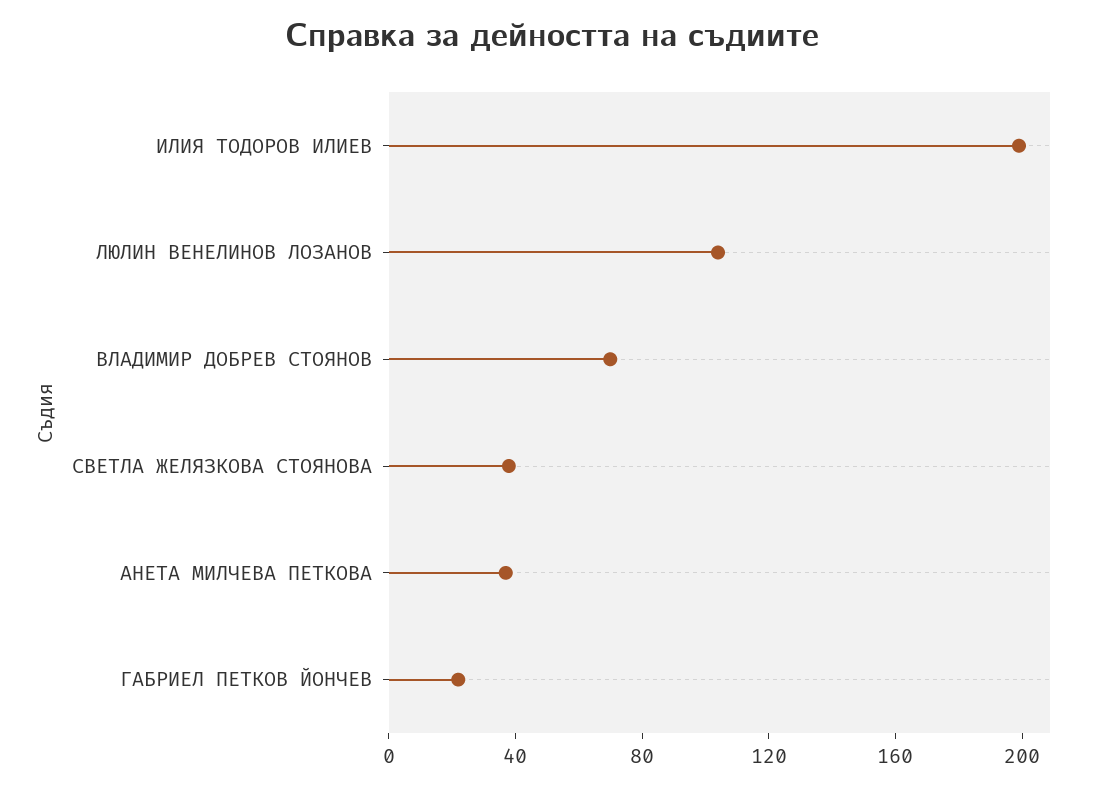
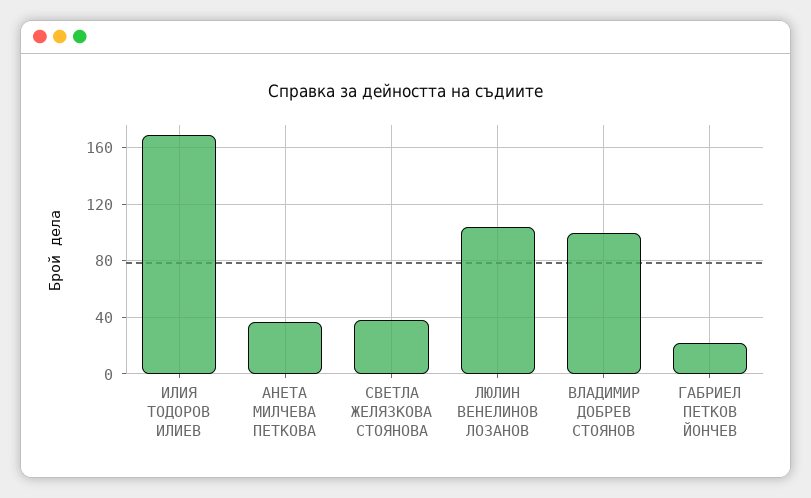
  {
-   "ИЛИЯ ТОДОРОВ ИЛИЕВ": 200,
+   "ИЛИЯ ТОДОРОВ ИЛИЕВ": 170,
    "ЛЮЛИН ВЕНЕЛИНОВ ЛОЗАНОВ": 105,
-   "ВЛАДИМИР ДОБРЕВ СТОЯНОВ": 70,
+   "ВЛАДИМИР ДОБРЕВ СТОЯНОВ": 100,
    "СВЕТЛА ЖЕЛЯЗКОВА СТОЯНОВА": 40,
    "АНЕТА МИЛЧЕВА ПЕТКОВА": 35,
    "ГАБРИЕЛ ПЕТКОВ ЙОНЧЕВ": 20
  }

